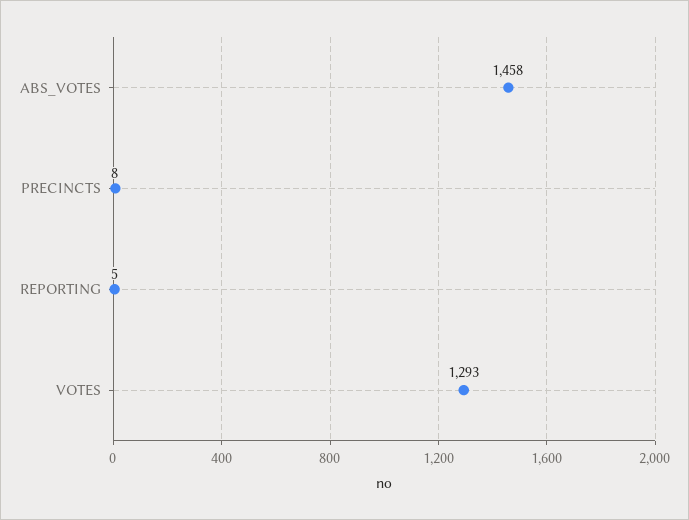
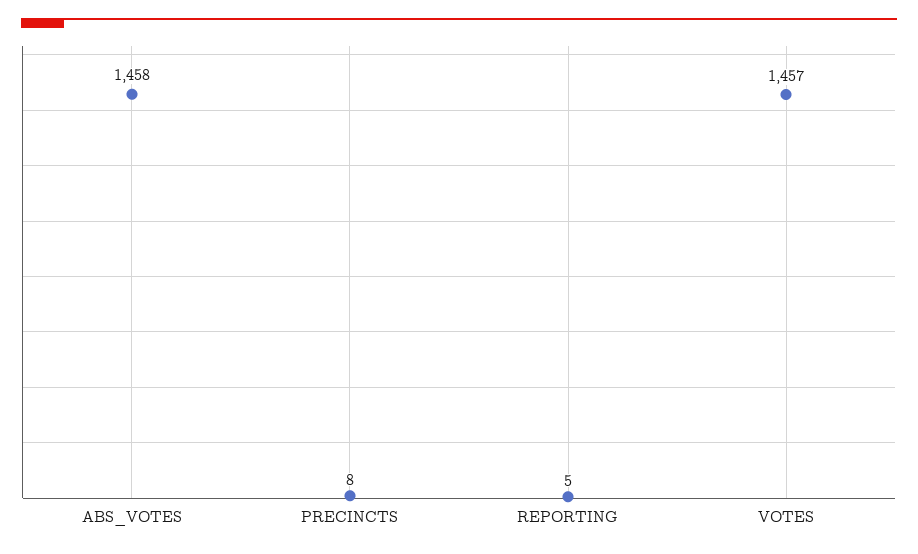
  {
    "ABS_VOTES": 1458,
    "PRECINCTS": 8,
    "REPORTING": 5,
-   "VOTES": 1293
+   "VOTES": 1457
  }

